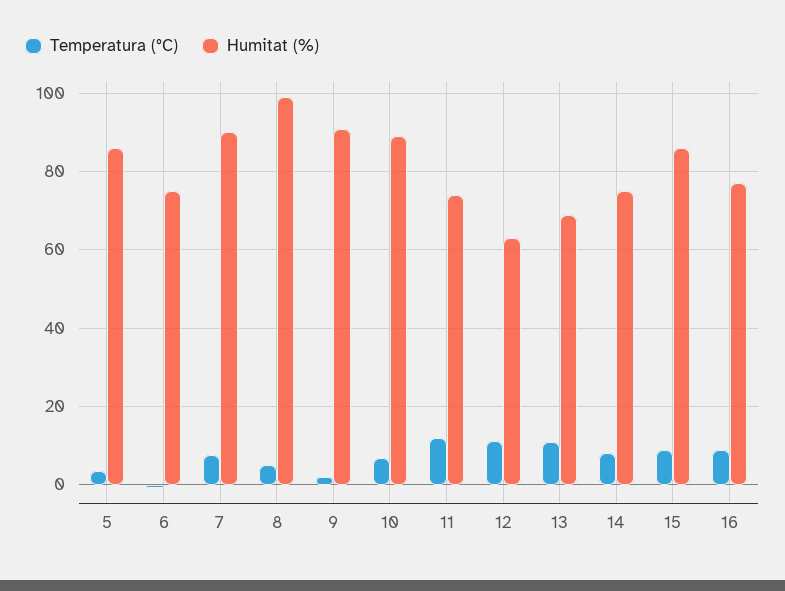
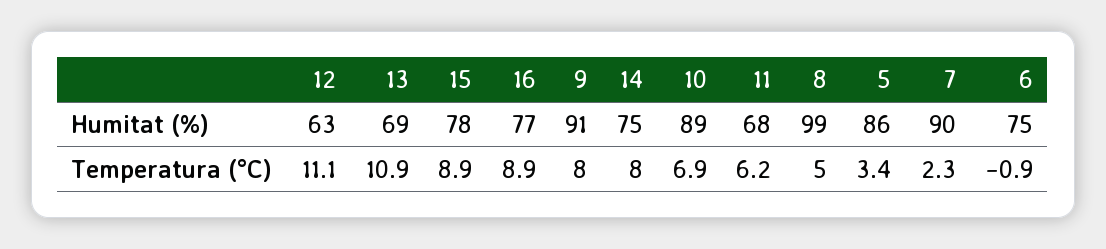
  {
    "Temperatura (°C)": {
      "5": 3.4,
      "6": -0.9,
-     "7": 8,
+     "7": 2.3,
      "8": 5,
-     "9": 2,
+     "9": 8,
      "10": 6.9,
-     "11": 12,
+     "11": 6.2,
      "12": 11.1,
      "13": 10.9,
      "14": 8,
      "15": 8.9,
      "16": 8.9
    },
    "Humitat (%)": {
      "5": 86,
      "6": 75,
      "7": 90,
      "8": 99,
      "9": 91,
      "10": 89,
-     "11": 74,
+     "11": 68,
      "12": 63,
      "13": 69,
      "14": 75,
-     "15": 86,
+     "15": 78,
      "16": 77
    }
  }

